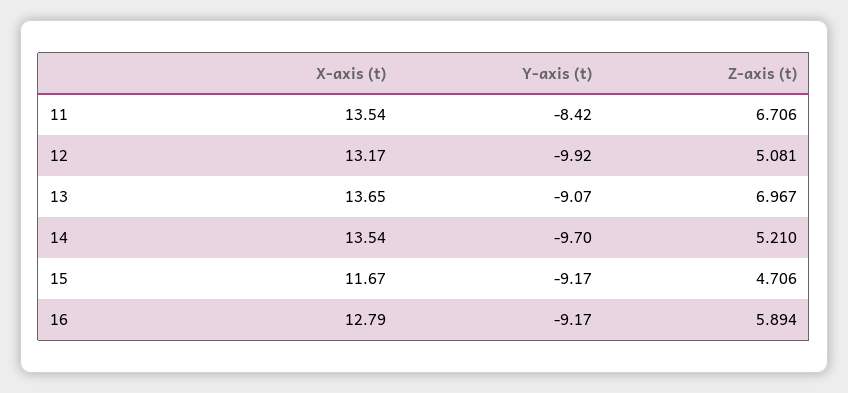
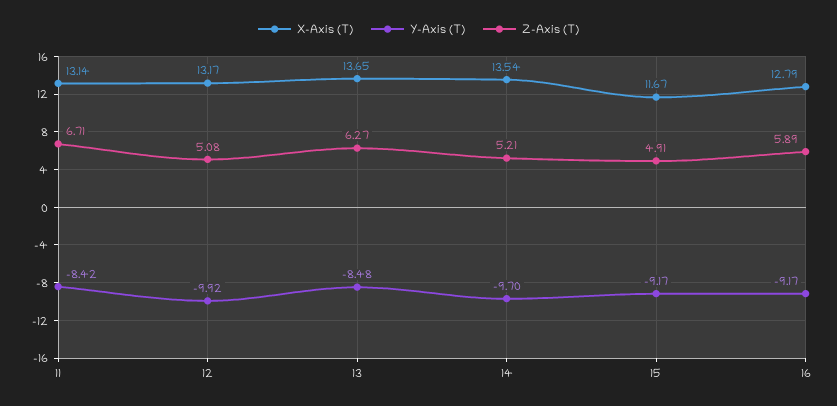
  {
    "X-axis (t)": {
-     "11": 13.54,
+     "11": 13.14,
      "12": 13.17,
      "13": 13.65,
      "14": 13.54,
      "15": 11.67,
      "16": 12.79
    },
    "Y-axis (t)": {
      "11": -8.42,
      "12": -9.92,
-     "13": -9.07,
+     "13": -8.48,
      "14": -9.7,
      "15": -9.17,
      "16": -9.17
    },
    "Z-axis (t)": {
      "11": 6.706,
      "12": 5.081,
-     "13": 6.967,
+     "13": 6.27,
      "14": 5.21,
-     "15": 4.706,
+     "15": 4.91,
      "16": 5.894
    }
  }

